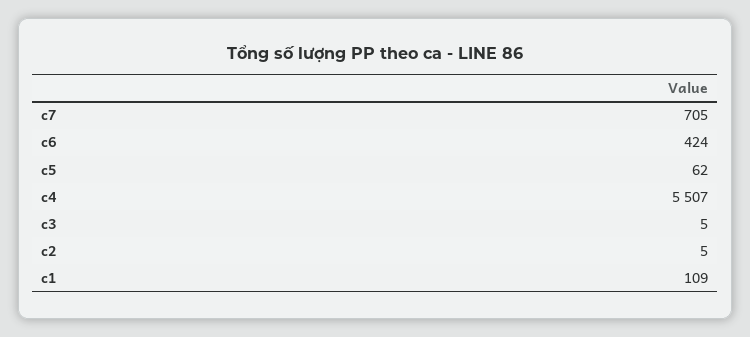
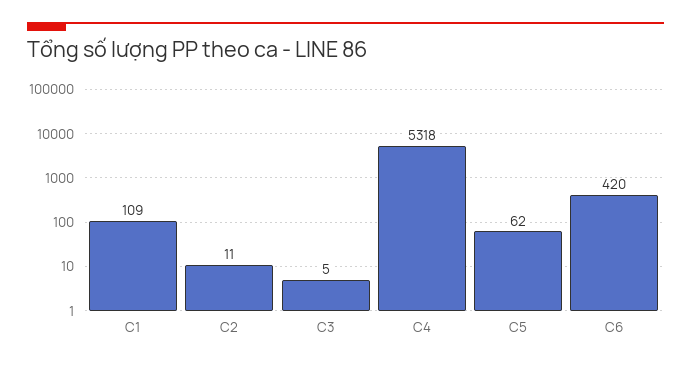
  {
-   "c7": 705,
-   "c6": 424,
+   "c6": 420,
    "c5": 62,
-   "c4": 5507,
+   "c4": 5318,
    "c3": 5,
-   "c2": 5,
+   "c2": 11,
    "c1": 109
  }

